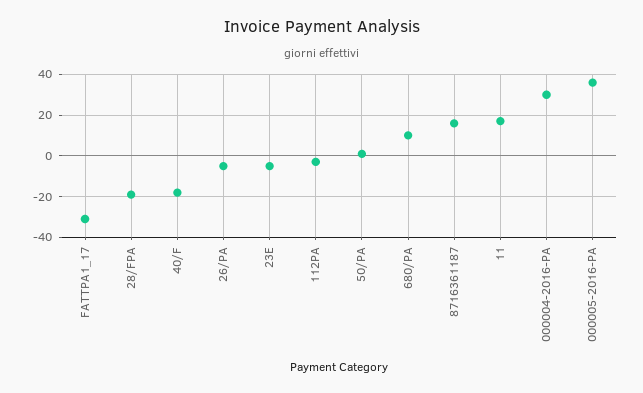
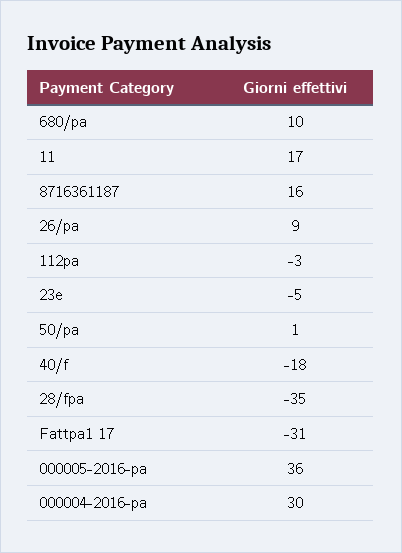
  {
    "FATTPA1_17": -31,
-   "28/FPA": -20,
+   "28/FPA": -35,
    "40/F": -18,
-   "26/PA": -5,
+   "26/PA": 9,
    "23E": -5,
    "112PA": -3,
    "50/PA": 1,
    "680/PA": 10,
    "8716361187": 16,
    "11": 17,
    "000004-2016-PA": 30,
    "000005-2016-PA": 36
  }

